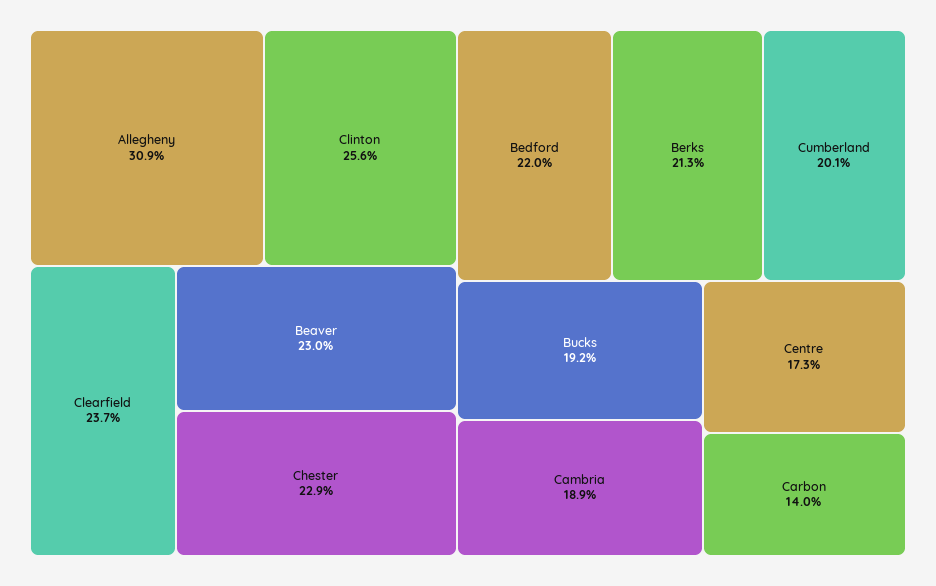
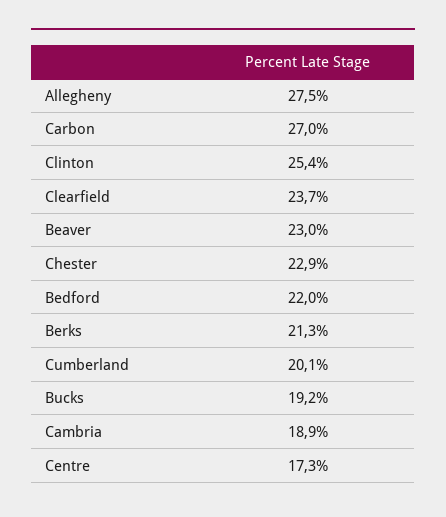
  {
-   "Allegheny": 30.9,
+   "Allegheny": 27.5,
-   "Clinton": 25.6,
+   "Clinton": 25.4,
    "Clearfield": 23.7,
    "Beaver": 23,
    "Chester": 22.9,
    "Bedford": 22,
    "Berks": 21.3,
    "Cumberland": 20.1,
    "Bucks": 19.2,
    "Cambria": 18.9,
    "Centre": 17.3,
-   "Carbon": 14
+   "Carbon": 27
  }

